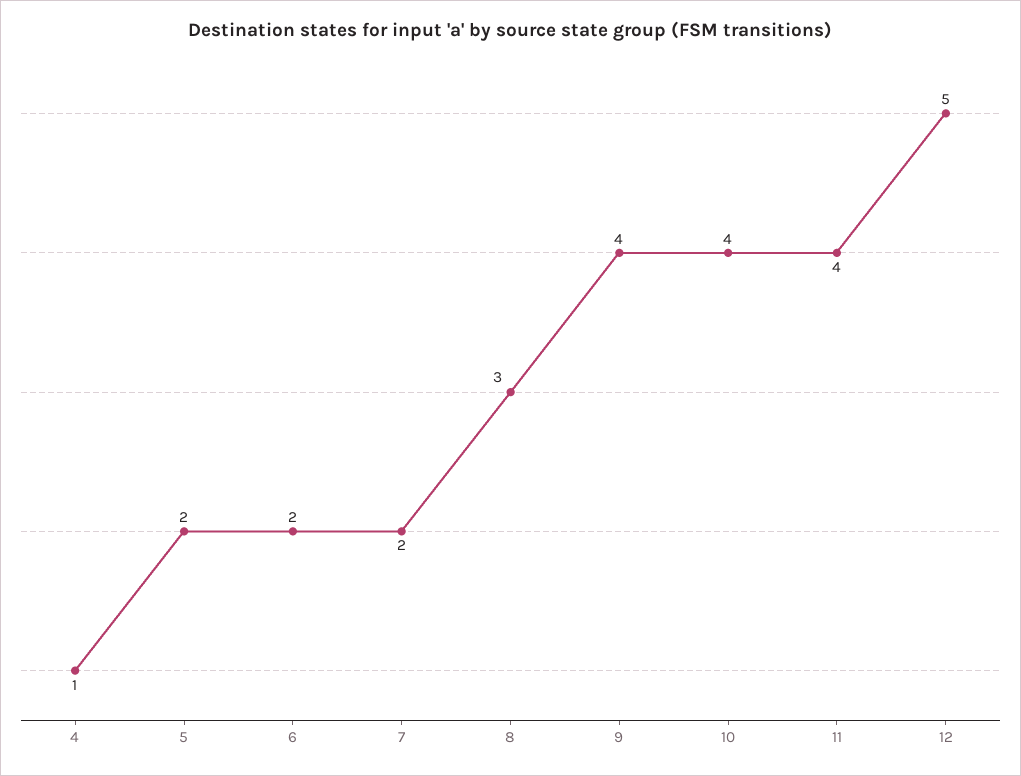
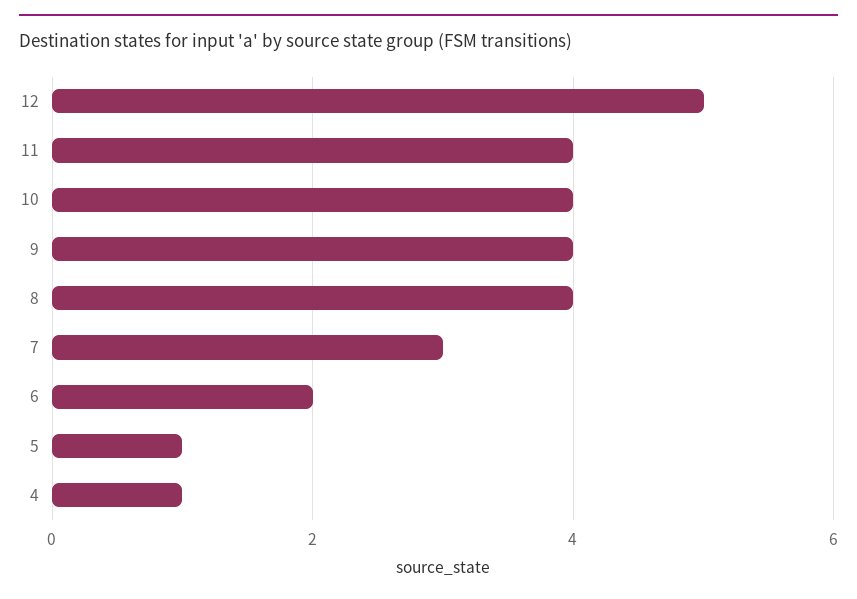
  {
    "4": 1,
-   "5": 2,
+   "5": 1,
    "6": 2,
-   "7": 2,
+   "7": 3,
-   "8": 3,
+   "8": 4,
    "9": 4,
    "10": 4,
    "11": 4,
    "12": 5
  }

